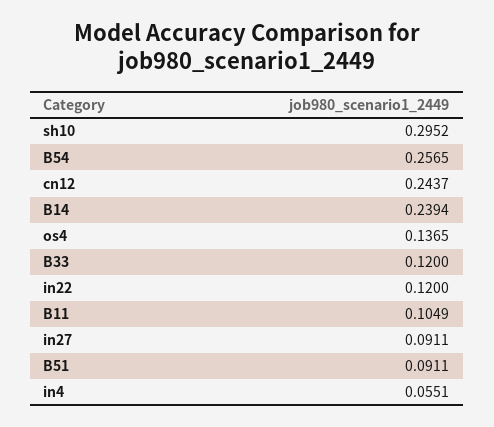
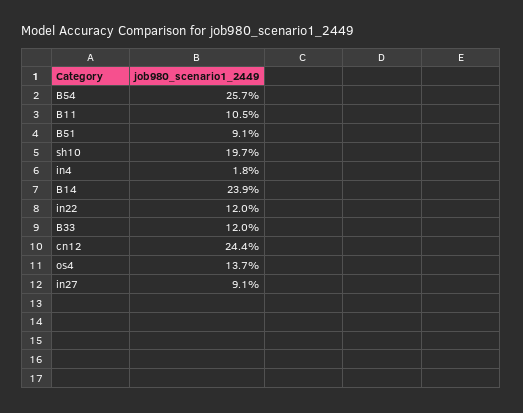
  {
-   "sh10": 0.2952,
+   "sh10": 0.197,
    "B54": 0.2565,
    "cn12": 0.2437,
    "B14": 0.2394,
    "os4": 0.1365,
    "B33": 0.12,
    "in22": 0.12,
    "B11": 0.1049,
    "in27": 0.0911,
    "B51": 0.0911,
-   "in4": 0.0551
+   "in4": 0.018
  }

